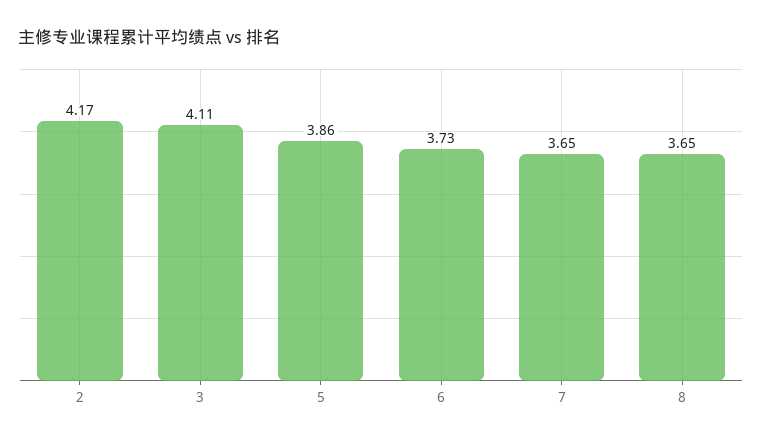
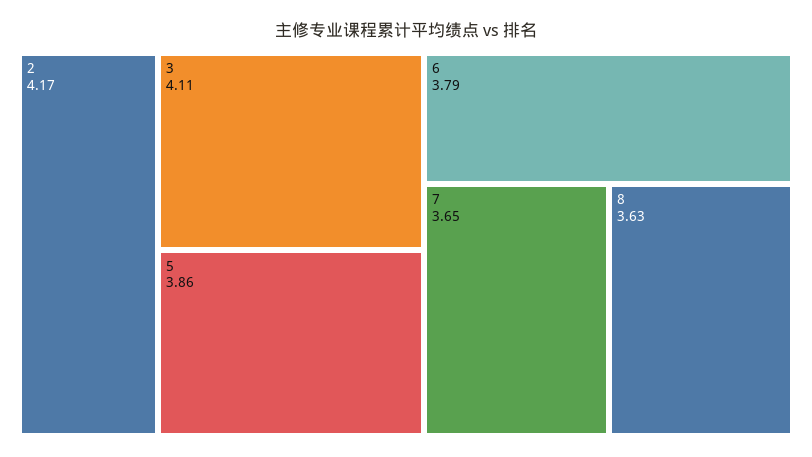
  {
    "2": 4.17,
    "3": 4.11,
    "5": 3.86,
-   "6": 3.73,
+   "6": 3.79,
    "7": 3.65,
-   "8": 3.65
+   "8": 3.63
  }

